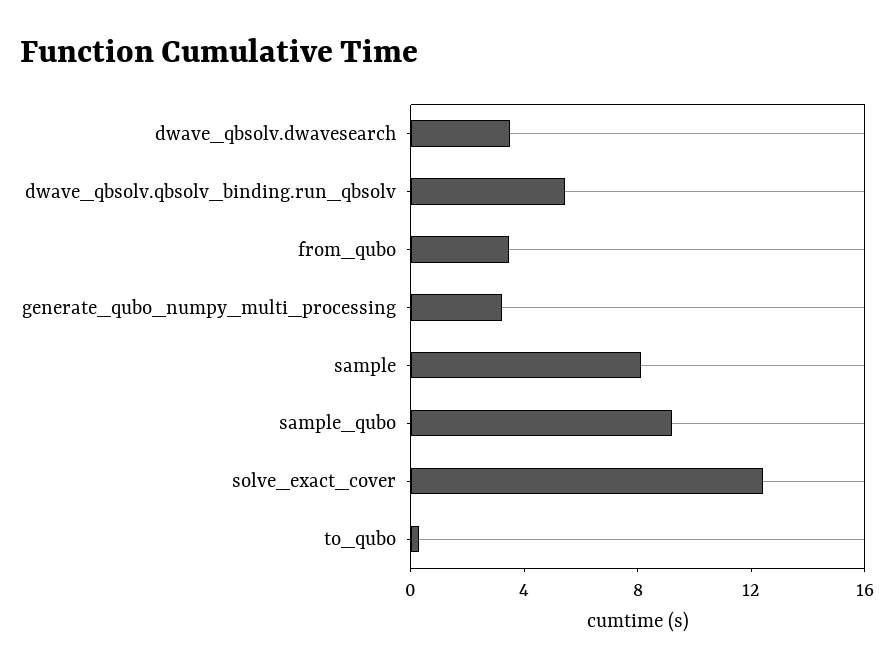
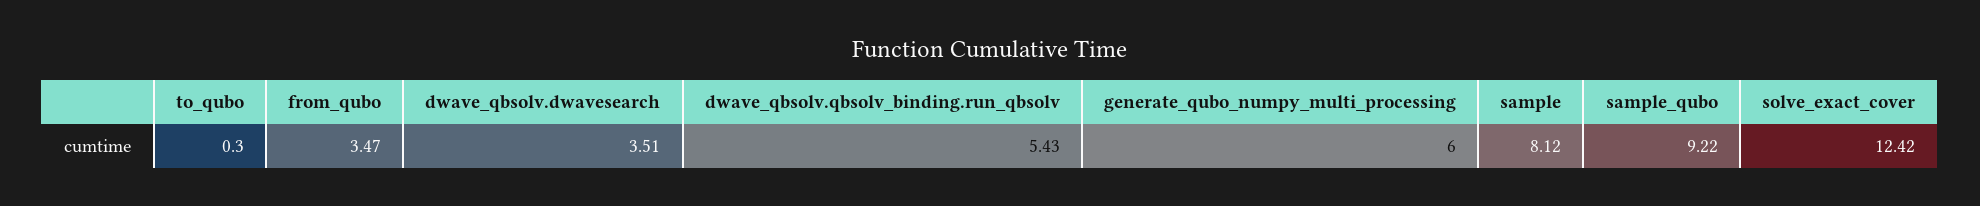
  {
    "dwave_qbsolv.dwavesearch": 3.51,
    "dwave_qbsolv.qbsolv_binding.run_qbsolv": 5.43,
    "from_qubo": 3.47,
-   "generate_qubo_numpy_multi_processing": 3,
+   "generate_qubo_numpy_multi_processing": 6,
    "sample": 8.12,
    "sample_qubo": 9.22,
    "solve_exact_cover": 12.42,
    "to_qubo": 0.3
  }

